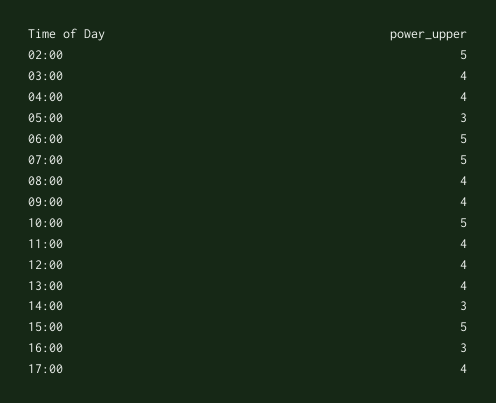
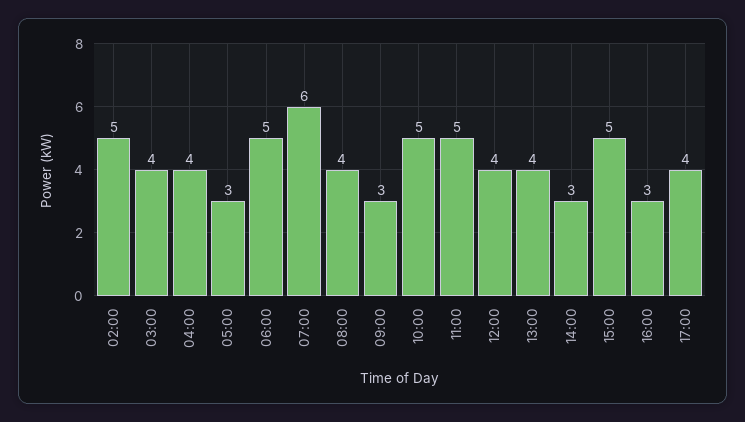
  {
    "02:00": 5,
    "03:00": 4,
    "04:00": 4,
    "05:00": 3,
    "06:00": 5,
-   "07:00": 5,
+   "07:00": 6,
    "08:00": 4,
-   "09:00": 4,
+   "09:00": 3,
    "10:00": 5,
-   "11:00": 4,
+   "11:00": 5,
    "12:00": 4,
    "13:00": 4,
    "14:00": 3,
    "15:00": 5,
    "16:00": 3,
    "17:00": 4
  }

